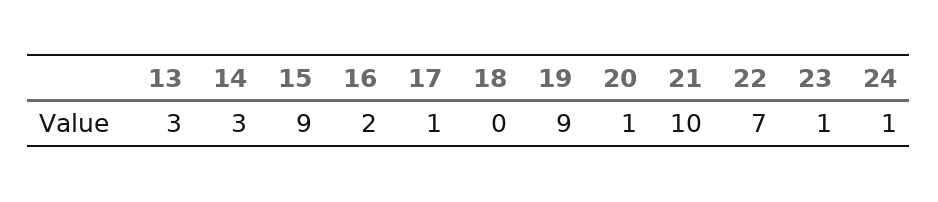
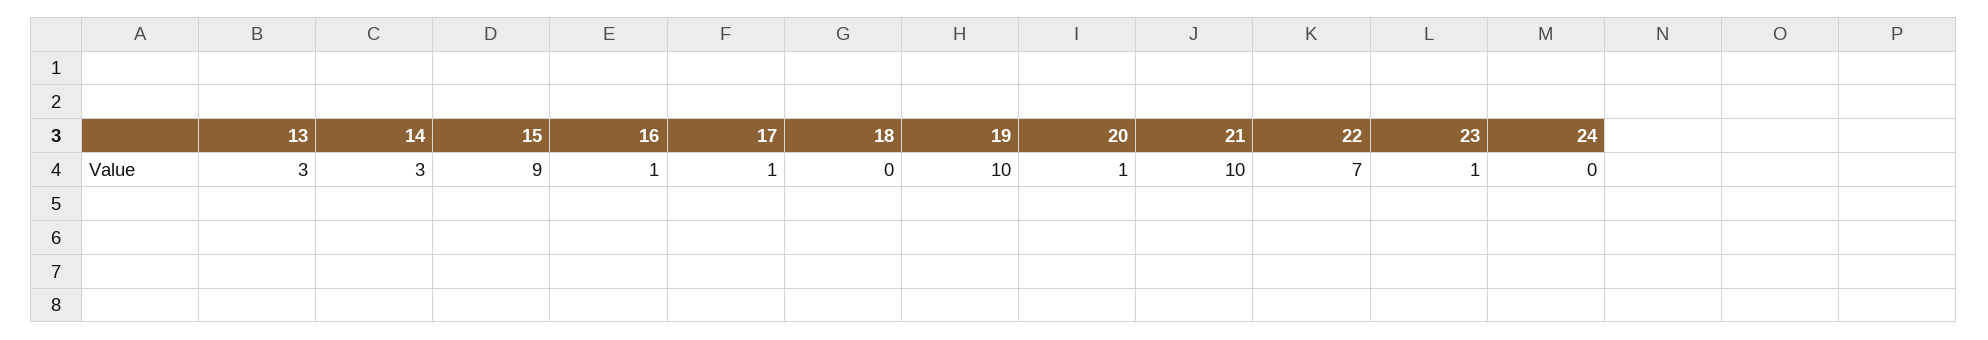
  {
    "13": 3,
    "14": 3,
    "15": 9,
-   "16": 2,
+   "16": 1,
    "17": 1,
    "18": 0,
-   "19": 9,
+   "19": 10,
    "20": 1,
    "21": 10,
    "22": 7,
    "23": 1,
-   "24": 1
+   "24": 0
  }

